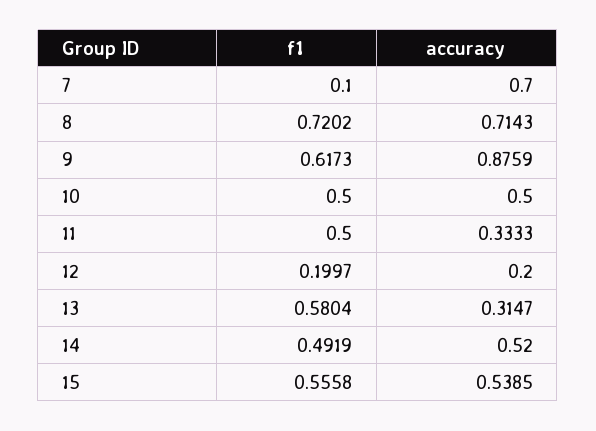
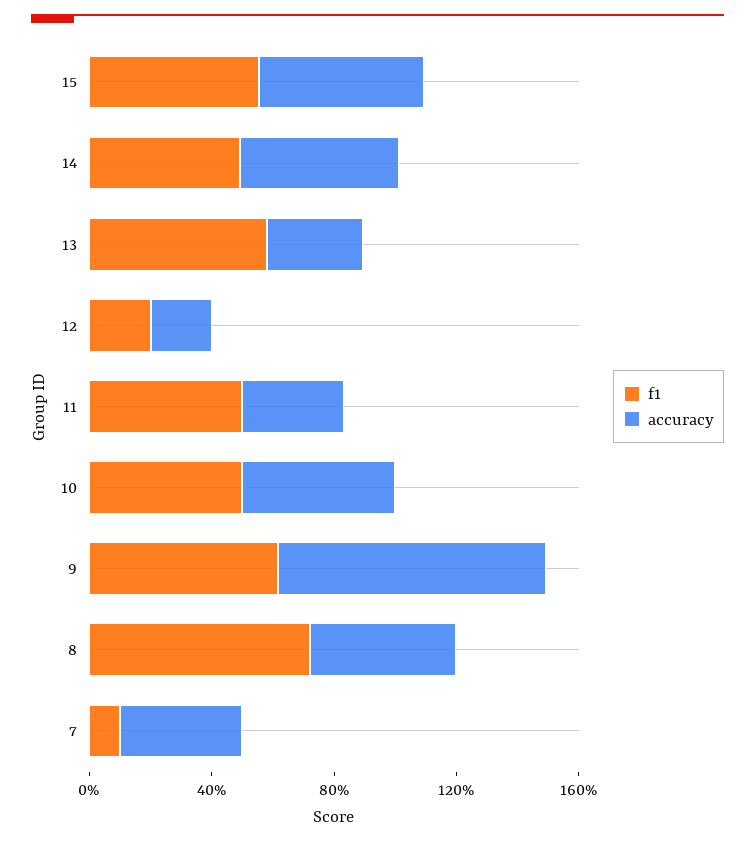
  {
    "f1": {
      "7": 0.1,
      "8": 0.7202,
      "9": 0.6173,
      "10": 0.5,
      "11": 0.5,
      "12": 0.1997,
      "13": 0.5804,
      "14": 0.4919,
      "15": 0.5558
    },
    "accuracy": {
-     "7": 0.7,
+     "7": 0.4,
-     "8": 0.7143,
+     "8": 0.5,
      "9": 0.8759,
      "10": 0.5,
      "11": 0.3333,
      "12": 0.2,
      "13": 0.3147,
      "14": 0.52,
      "15": 0.5385
    }
  }

